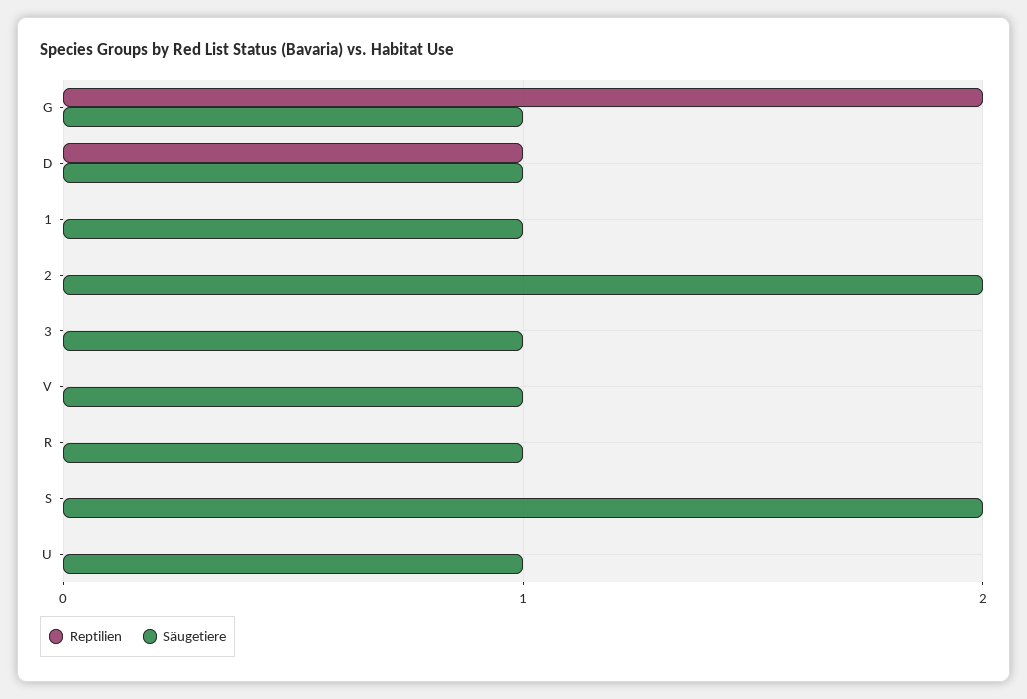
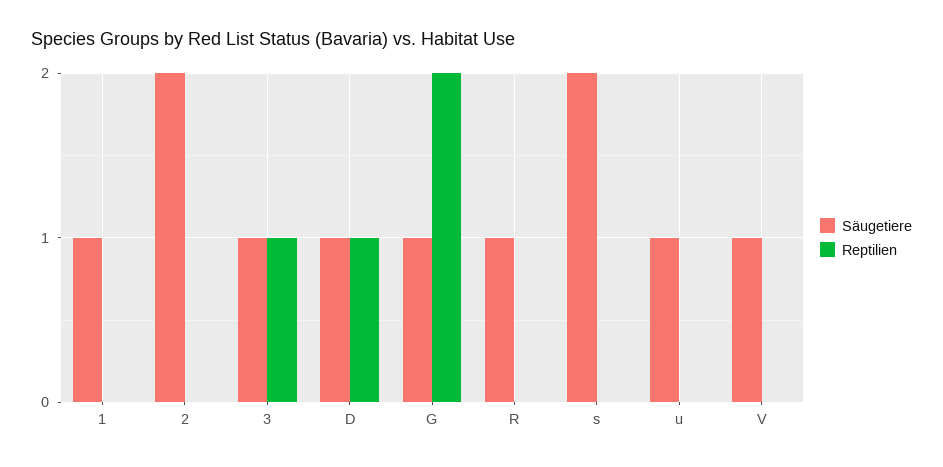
  {
    "Reptilien": {
      "G": 2,
      "D": 1,
      "1": 0,
      "2": 0,
-     "3": 0,
+     "3": 1,
      "V": 0,
      "R": 0,
      "S": 0,
      "U": 0
    },
    "Säugetiere": {
      "G": 1,
      "D": 1,
      "1": 1,
      "2": 2,
      "3": 1,
      "V": 1,
      "R": 1,
      "S": 2,
      "U": 1
    }
  }

